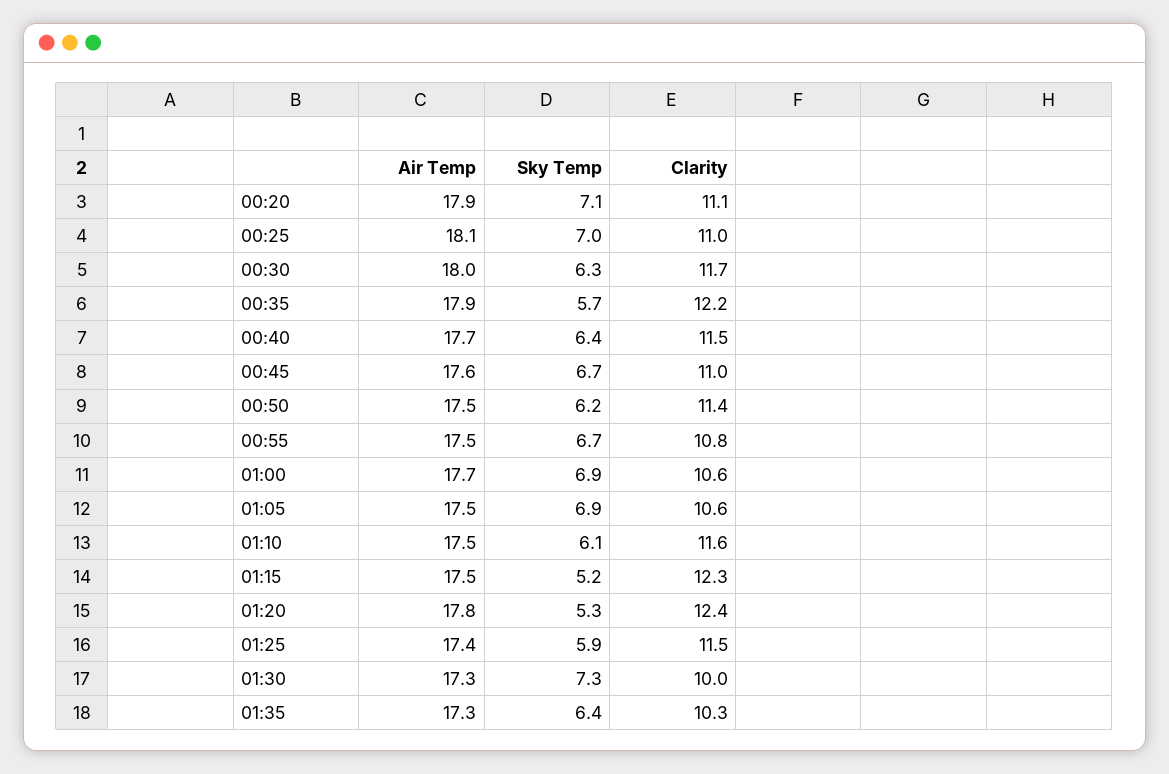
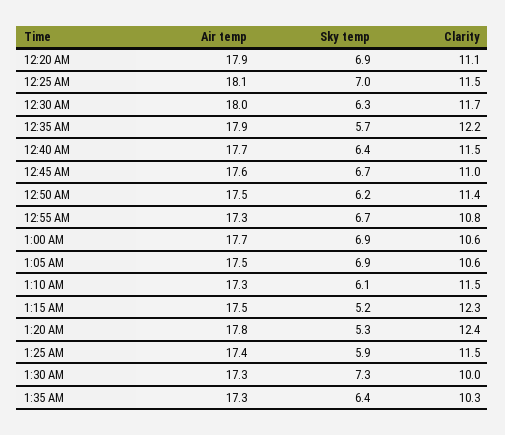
  {
    "Air Temp": {
      "00:20": 17.9,
      "00:25": 18.1,
      "00:30": 18,
      "00:35": 17.9,
      "00:40": 17.7,
      "00:45": 17.6,
      "00:50": 17.5,
-     "00:55": 17.5,
+     "00:55": 17.3,
      "01:00": 17.7,
      "01:05": 17.5,
-     "01:10": 17.5,
+     "01:10": 17.3,
      "01:15": 17.5,
      "01:20": 17.8,
      "01:25": 17.4,
      "01:30": 17.3,
      "01:35": 17.3
    },
    "Sky Temp": {
-     "00:20": 7.1,
+     "00:20": 6.9,
      "00:25": 7,
      "00:30": 6.3,
      "00:35": 5.7,
      "00:40": 6.4,
      "00:45": 6.7,
      "00:50": 6.2,
      "00:55": 6.7,
      "01:00": 6.9,
      "01:05": 6.9,
      "01:10": 6.1,
      "01:15": 5.2,
      "01:20": 5.3,
      "01:25": 5.9,
      "01:30": 7.3,
      "01:35": 6.4
    },
    "Clarity": {
      "00:20": 11.1,
-     "00:25": 11,
+     "00:25": 11.5,
      "00:30": 11.7,
      "00:35": 12.2,
      "00:40": 11.5,
      "00:45": 11,
      "00:50": 11.4,
      "00:55": 10.8,
      "01:00": 10.6,
      "01:05": 10.6,
-     "01:10": 11.6,
+     "01:10": 11.5,
      "01:15": 12.3,
      "01:20": 12.4,
      "01:25": 11.5,
      "01:30": 10,
      "01:35": 10.3
    }
  }

